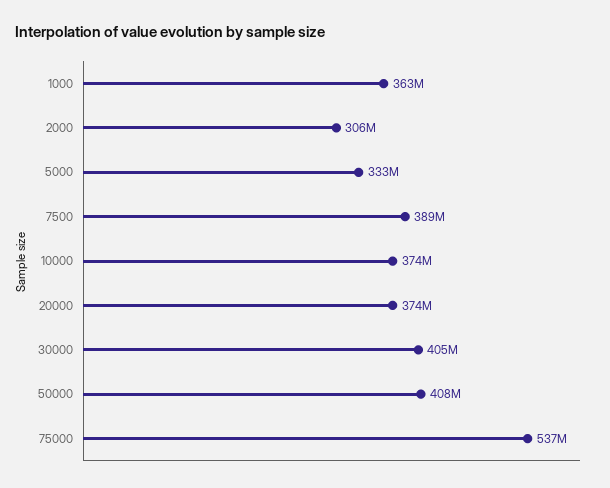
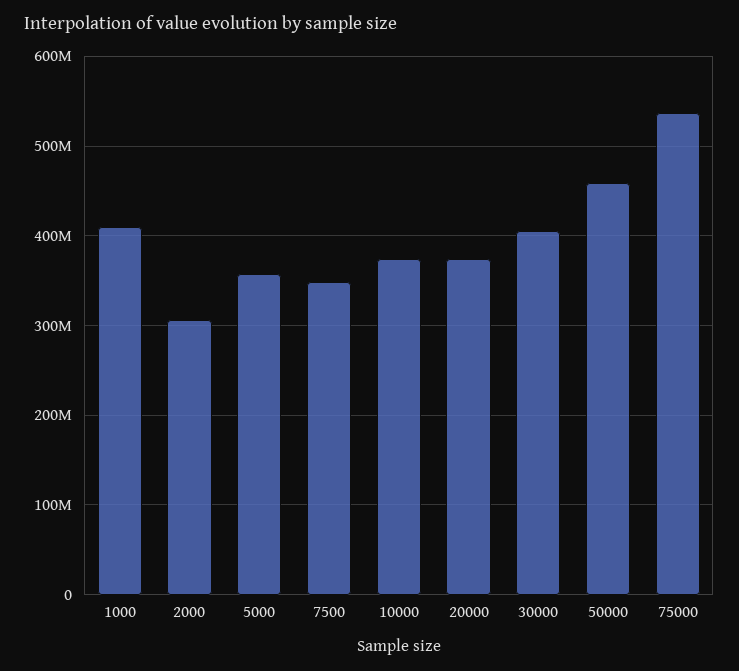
  {
-   "1000": 363000000,
+   "1000": 410000000,
    "2000": 306000000,
-   "5000": 333000000,
+   "5000": 360000000,
-   "7500": 389000000,
+   "7500": 350000000,
    "10000": 374000000,
    "20000": 374000000,
    "30000": 405000000,
-   "50000": 408000000,
+   "50000": 460000000,
    "75000": 537000000
  }

